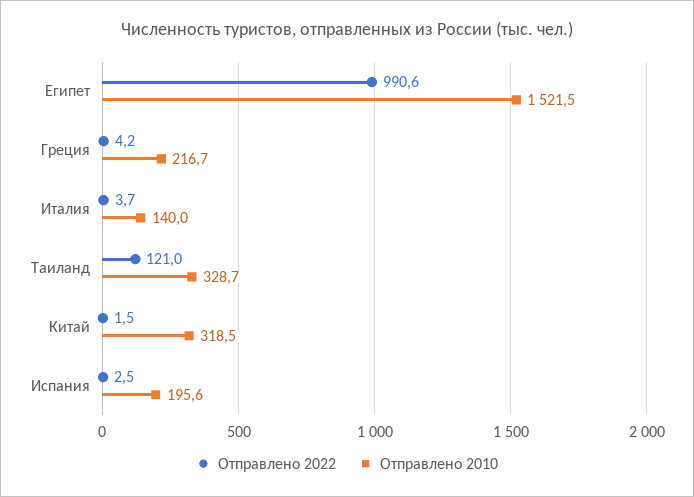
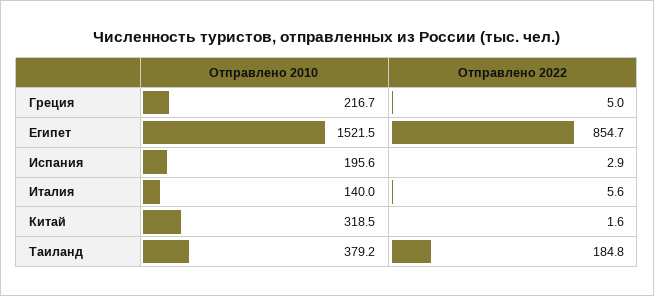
  {
    "Отправлено 2022": {
-     "Египет": 990.6,
+     "Египет": 854.7,
-     "Греция": 4.2,
+     "Греция": 5,
-     "Италия": 3.7,
+     "Италия": 5.6,
-     "Таиланд": 121,
+     "Таиланд": 184.8,
-     "Китай": 1.5,
+     "Китай": 1.6,
-     "Испания": 2.5
+     "Испания": 2.9
    },
    "Отправлено 2010": {
      "Египет": 1521.5,
      "Греция": 216.7,
      "Италия": 140,
-     "Таиланд": 328.7,
+     "Таиланд": 379.2,
      "Китай": 318.5,
      "Испания": 195.6
    }
  }

